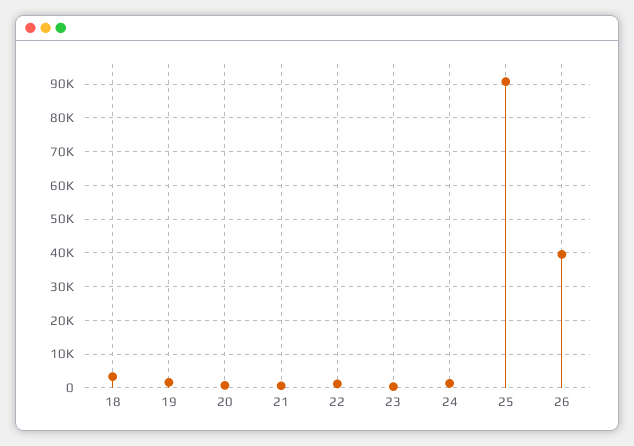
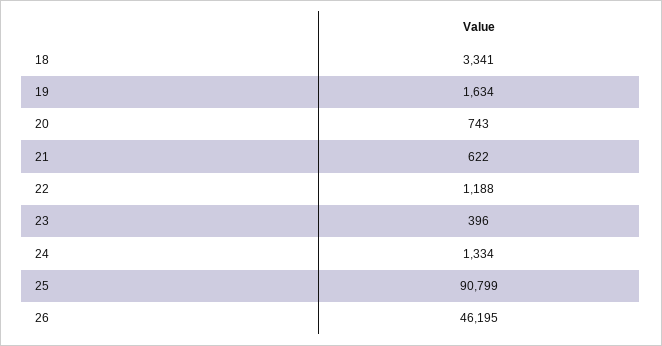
  {
    "18": 3341,
    "19": 1634,
    "20": 743,
    "21": 622,
    "22": 1188,
    "23": 396,
    "24": 1334,
    "25": 90799,
-   "26": 40000
+   "26": 46195
  }

